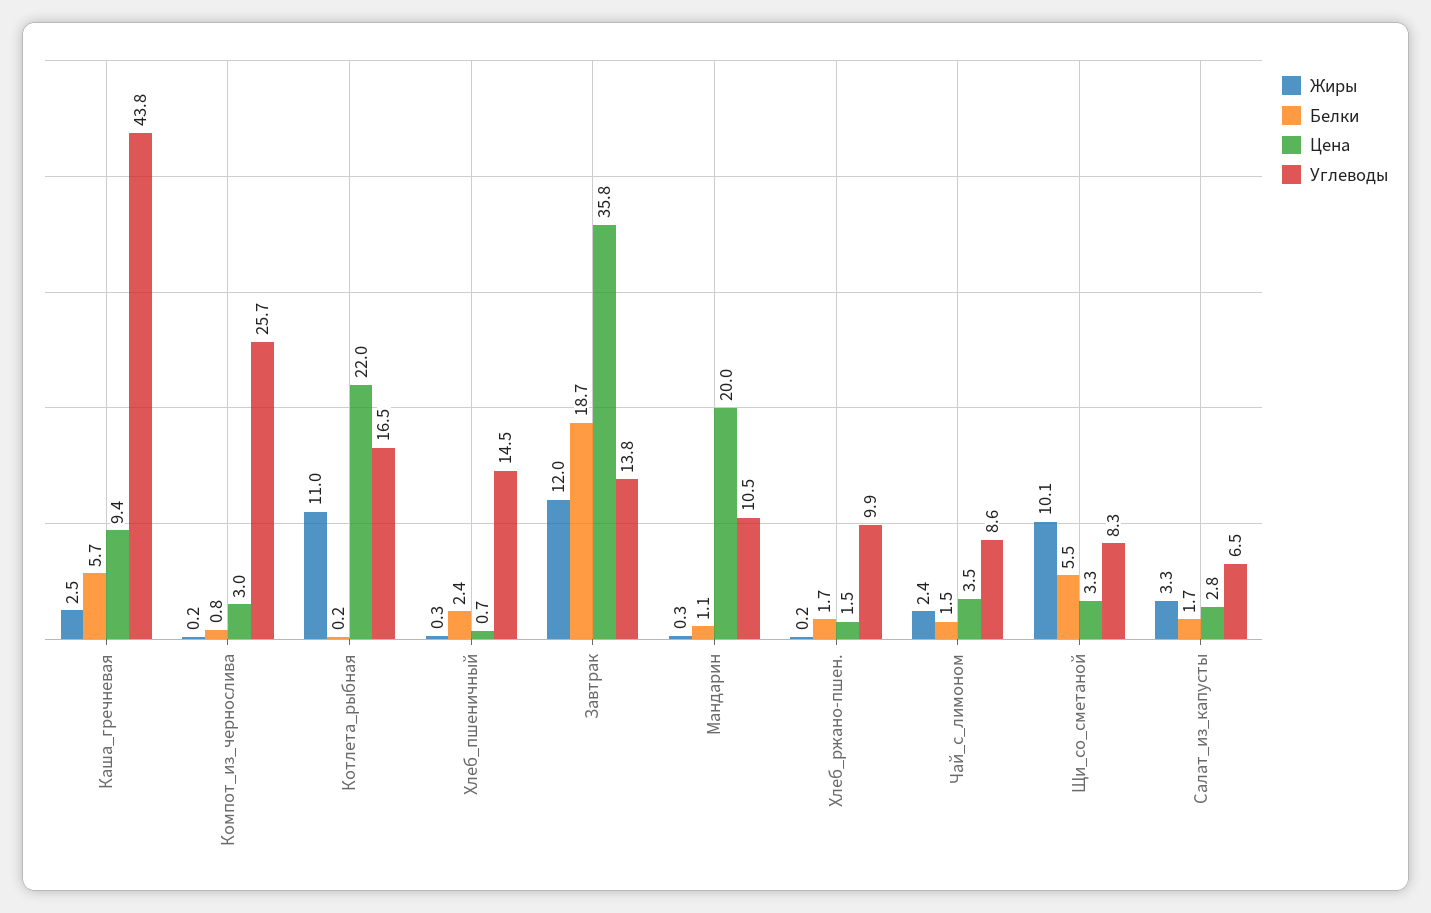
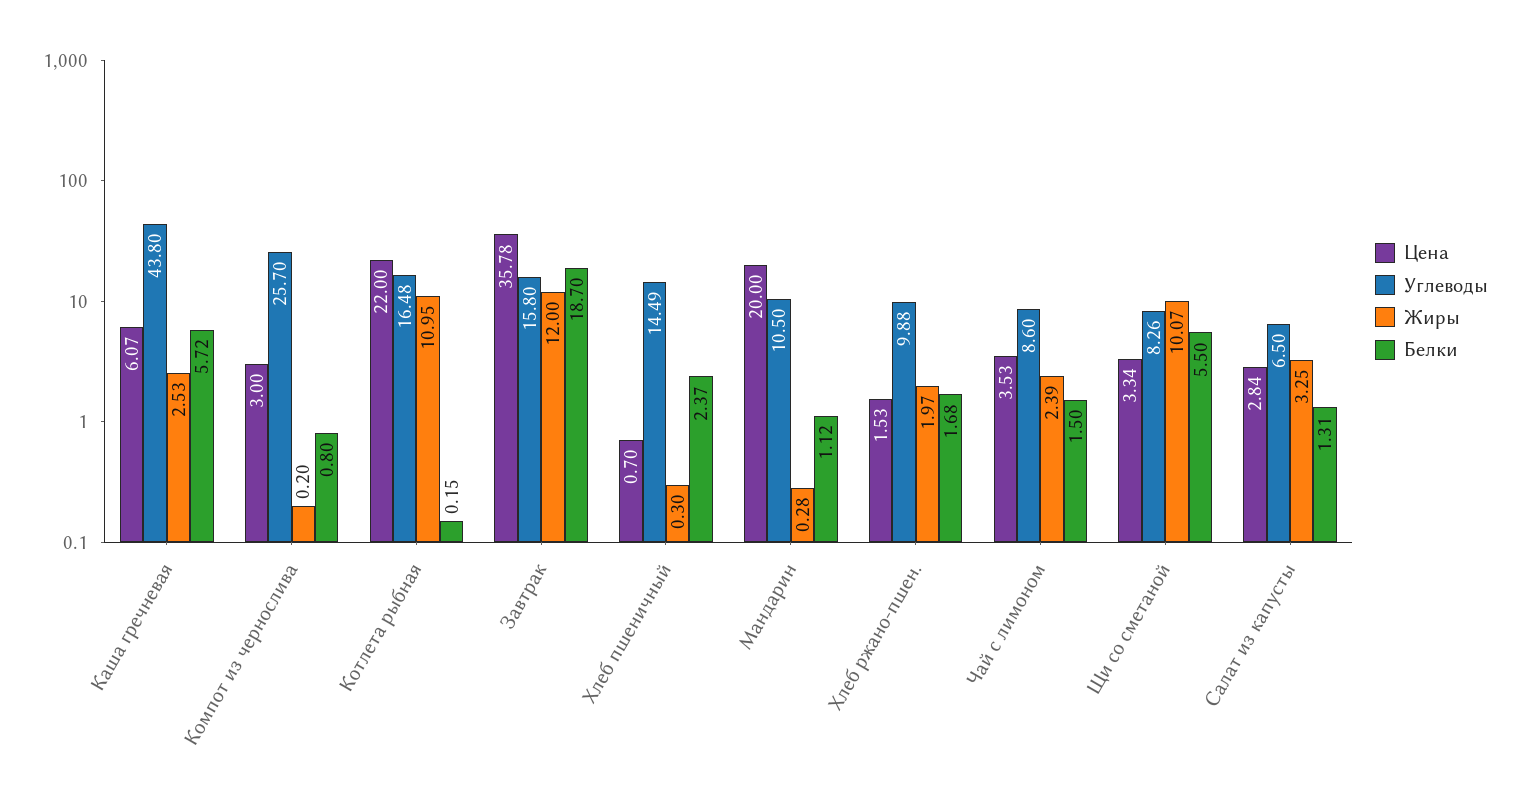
  {
    "Жиры": {
      "Каша_гречневая": 2.53,
      "Компот_из_чернослива": 0.2,
      "Котлета_рыбная": 10.95,
      "Хлеб_пшеничный": 0.3,
      "Завтрак": 12,
      "Мандарин": 0.28,
-     "Хлеб_ржано-пшен.": 0.2,
+     "Хлеб_ржано-пшен.": 1.97,
      "Чай_с_лимоном": 2.39,
      "Щи_со_сметаной": 10.07,
      "Салат_из_капусты": 3.25
    },
    "Белки": {
      "Каша_гречневая": 5.72,
      "Компот_из_чернослива": 0.8,
      "Котлета_рыбная": 0.15,
      "Хлеб_пшеничный": 2.37,
      "Завтрак": 18.7,
      "Мандарин": 1.12,
      "Хлеб_ржано-пшен.": 1.68,
      "Чай_с_лимоном": 1.5,
      "Щи_со_сметаной": 5.5,
-     "Салат_из_капусты": 1.7
+     "Салат_из_капусты": 1.31
    },
    "Цена": {
-     "Каша_гречневая": 9.4,
+     "Каша_гречневая": 6.07,
      "Компот_из_чернослива": 3,
      "Котлета_рыбная": 22,
      "Хлеб_пшеничный": 0.7,
      "Завтрак": 35.78,
      "Мандарин": 20,
      "Хлеб_ржано-пшен.": 1.53,
      "Чай_с_лимоном": 3.53,
      "Щи_со_сметаной": 3.34,
      "Салат_из_капусты": 2.84
    },
    "Углеводы": {
      "Каша_гречневая": 43.8,
      "Компот_из_чернослива": 25.7,
      "Котлета_рыбная": 16.48,
      "Хлеб_пшеничный": 14.49,
-     "Завтрак": 13.8,
+     "Завтрак": 15.8,
      "Мандарин": 10.5,
      "Хлеб_ржано-пшен.": 9.88,
      "Чай_с_лимоном": 8.6,
      "Щи_со_сметаной": 8.26,
      "Салат_из_капусты": 6.5
    }
  }

